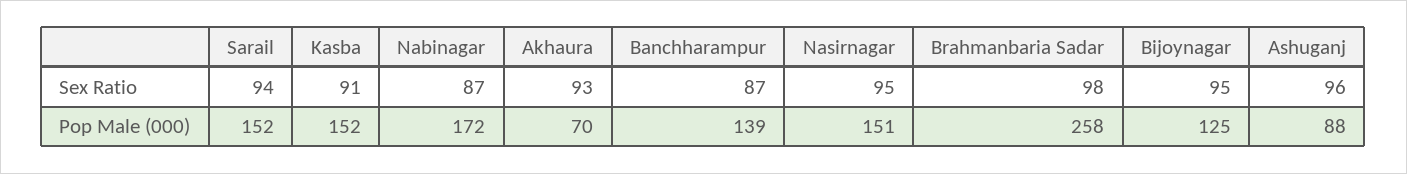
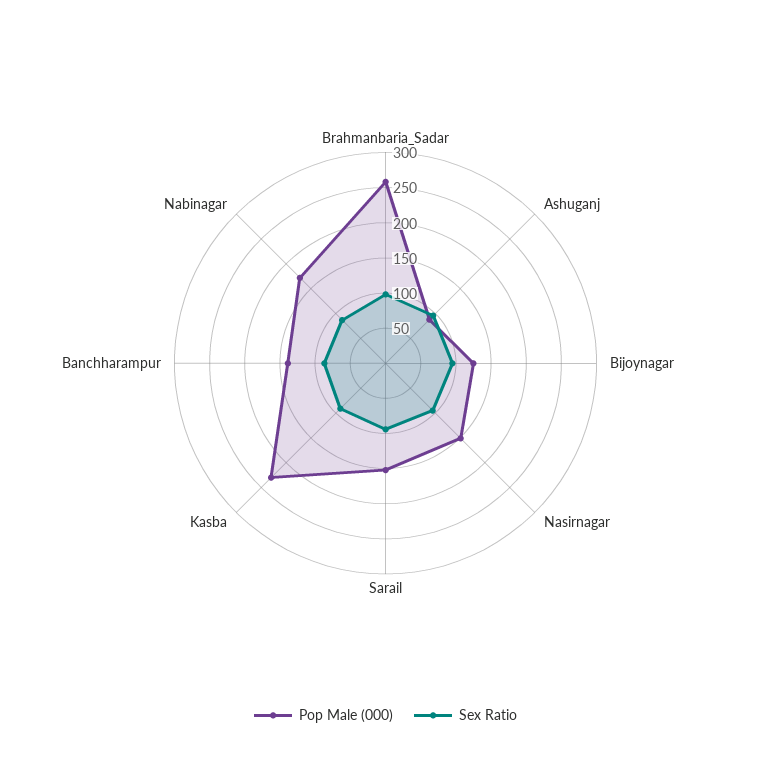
  {
    "Sex Ratio": {
      "Sarail": 94,
      "Kasba": 91,
      "Nabinagar": 87,
-     "Akhaura": 93,
      "Banchharampur": 87,
      "Nasirnagar": 95,
      "Brahmanbaria Sadar": 98,
      "Bijoynagar": 95,
      "Ashuganj": 96
    },
    "Pop Male (000)": {
      "Sarail": 152,
-     "Kasba": 152,
+     "Kasba": 225,
      "Nabinagar": 172,
-     "Akhaura": 70,
      "Banchharampur": 139,
      "Nasirnagar": 151,
      "Brahmanbaria Sadar": 258,
      "Bijoynagar": 125,
      "Ashuganj": 88
    }
  }

